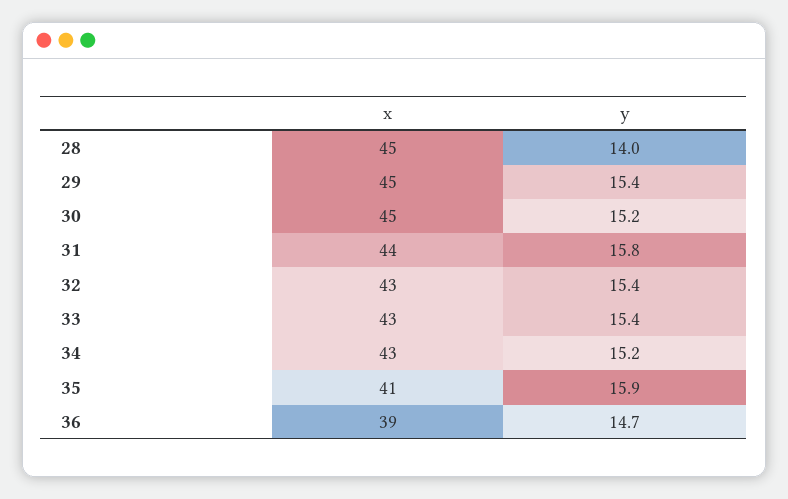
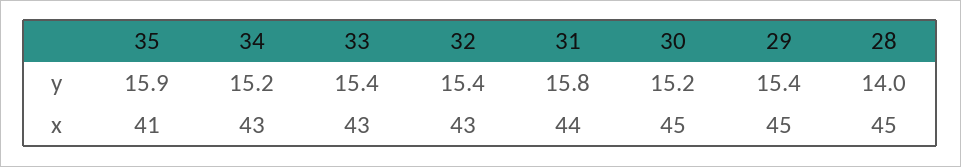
  {
    "x": {
      "28": 45,
      "29": 45,
      "30": 45,
      "31": 44,
      "32": 43,
      "33": 43,
      "34": 43,
-     "35": 41,
+     "35": 41
-     "36": 39
    },
    "y": {
      "28": 14,
      "29": 15.4,
      "30": 15.2,
      "31": 15.8,
      "32": 15.4,
      "33": 15.4,
      "34": 15.2,
-     "35": 15.9,
+     "35": 15.9
-     "36": 14.7
    }
  }

